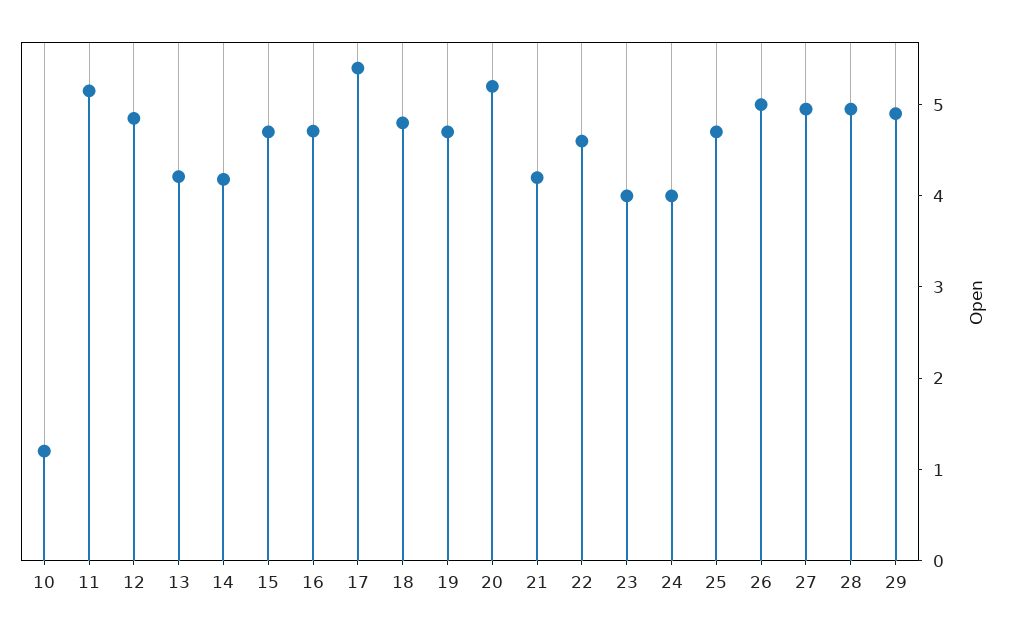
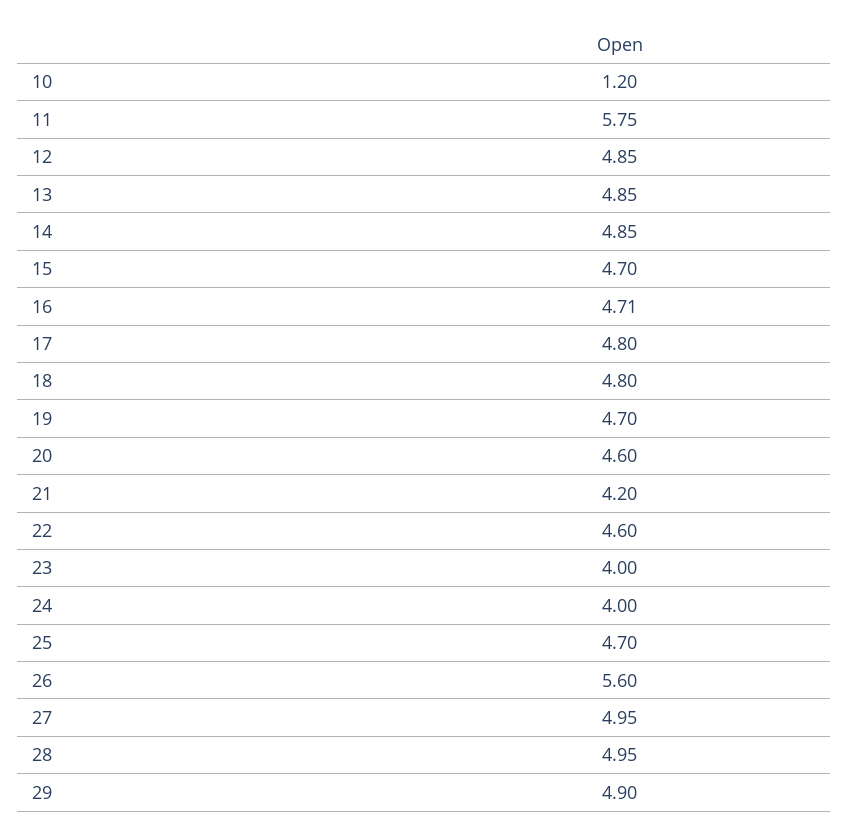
  {
    "10": 1.2,
-   "11": 5.2,
+   "11": 5.75,
    "12": 4.85,
-   "13": 4.2,
+   "13": 4.85,
-   "14": 4.2,
+   "14": 4.85,
    "15": 4.7,
    "16": 4.71,
-   "17": 5.4,
+   "17": 4.8,
    "18": 4.8,
    "19": 4.7,
-   "20": 5.2,
+   "20": 4.6,
    "21": 4.2,
    "22": 4.6,
    "23": 4,
    "24": 4,
    "25": 4.7,
-   "26": 5,
+   "26": 5.6,
    "27": 4.95,
    "28": 4.95,
    "29": 4.9
  }

